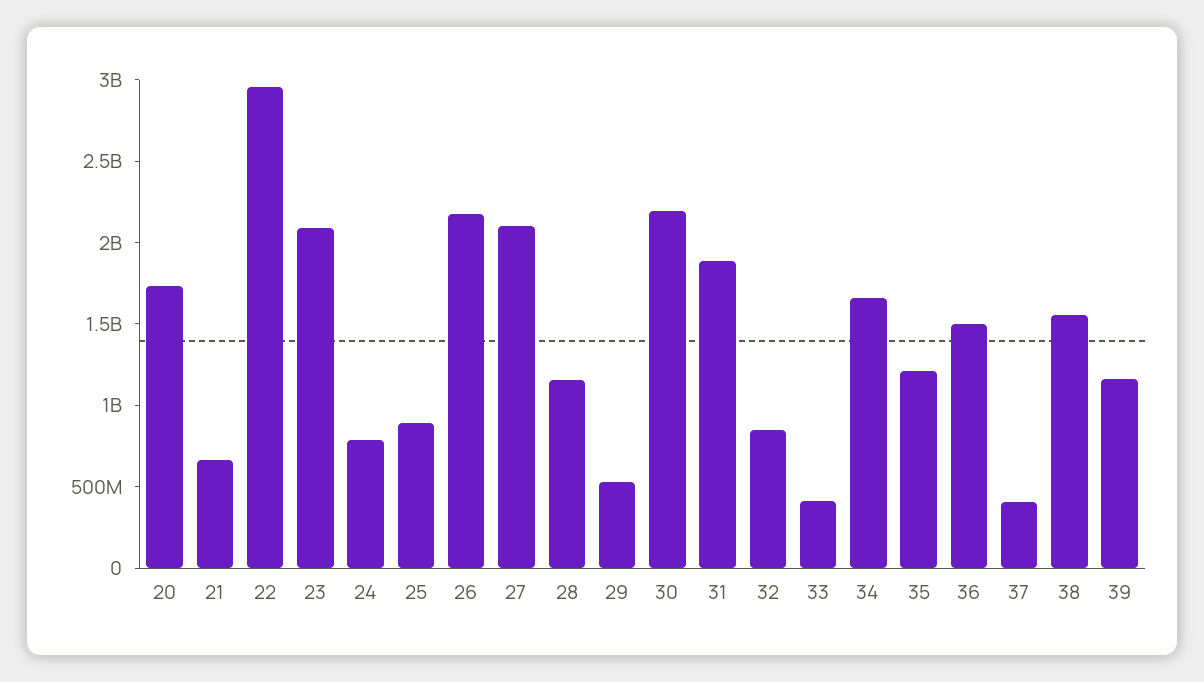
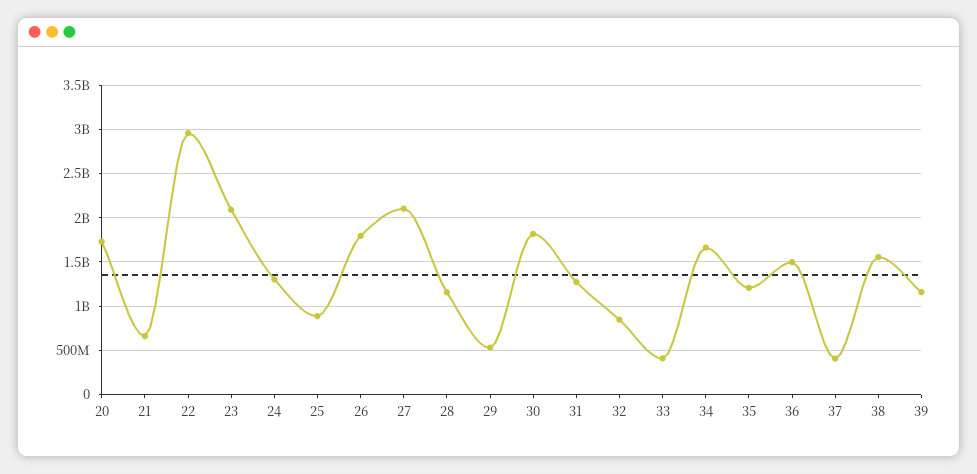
  {
    "20": 1700000000,
    "21": 700000000,
    "22": 3000000000,
    "23": 2100000000,
-   "24": 800000000,
+   "24": 1300000000,
    "25": 900000000,
-   "26": 2200000000,
+   "26": 1800000000,
    "27": 2100000000,
    "28": 1200000000,
    "29": 500000000,
-   "30": 2200000000,
+   "30": 1800000000,
-   "31": 1900000000,
+   "31": 1300000000,
    "32": 800000000,
    "33": 400000000,
    "34": 1700000000,
    "35": 1200000000,
    "36": 1500000000,
    "37": 400000000,
    "38": 1600000000,
    "39": 1200000000
  }

